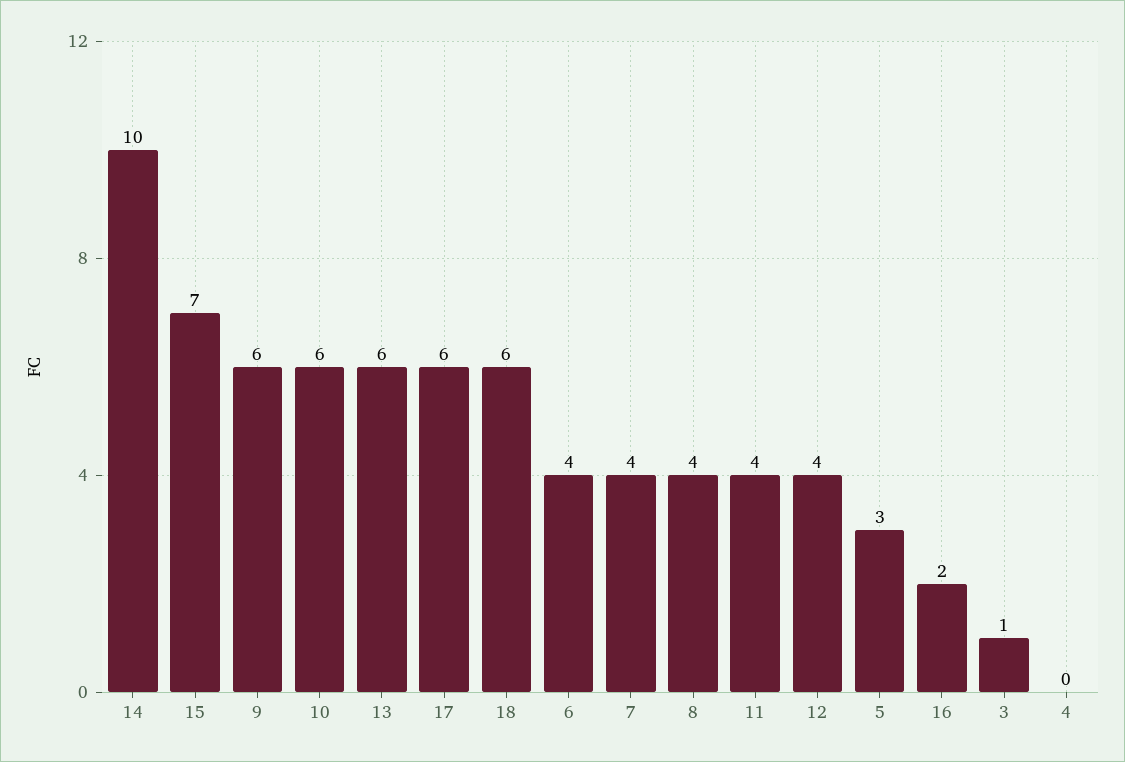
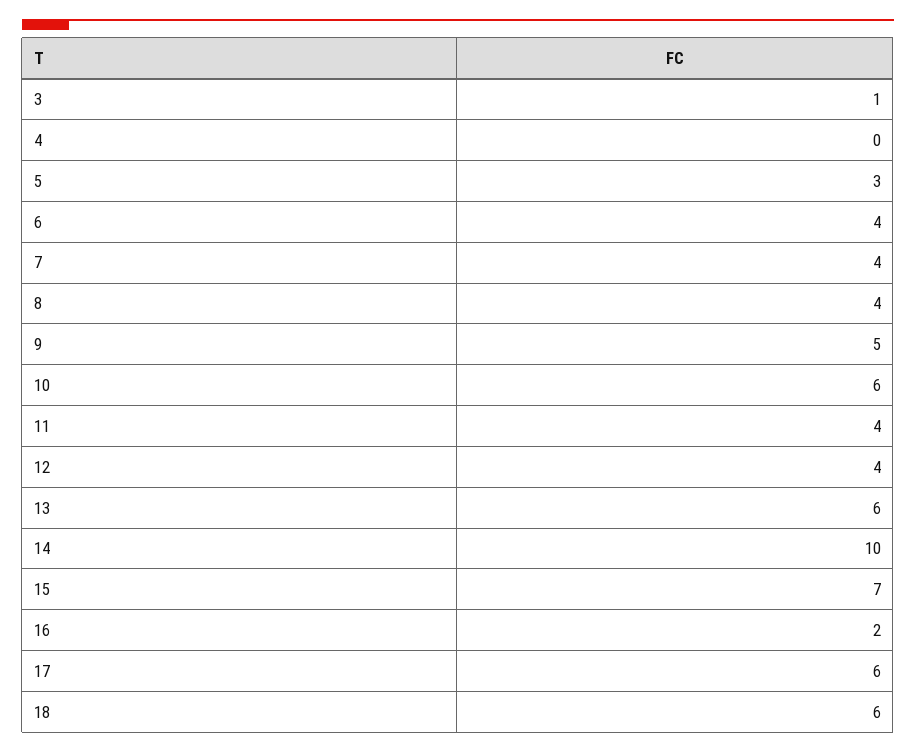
  {
    "14": 10,
    "15": 7,
-   "9": 6,
+   "9": 5,
    "10": 6,
    "13": 6,
    "17": 6,
    "18": 6,
    "6": 4,
    "7": 4,
    "8": 4,
    "11": 4,
    "12": 4,
    "5": 3,
    "16": 2,
    "3": 1,
    "4": 0
  }

